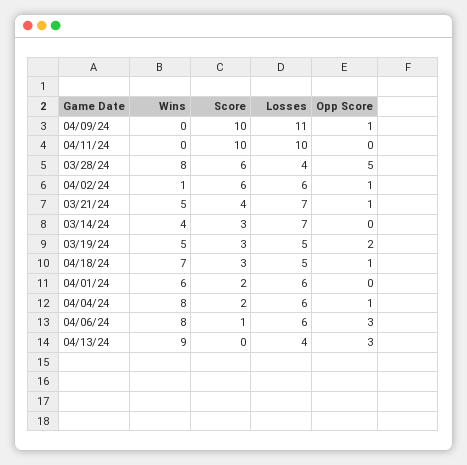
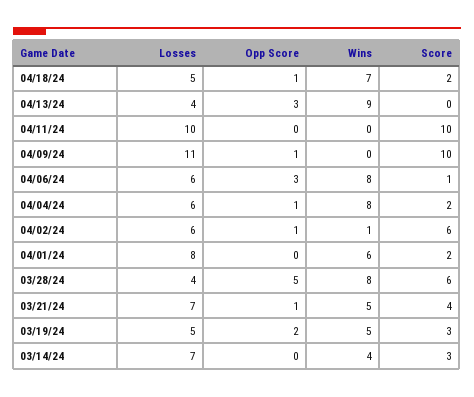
  {
    "Wins": {
      "04/09/24": 0,
      "04/11/24": 0,
      "03/28/24": 8,
      "04/02/24": 1,
      "03/21/24": 5,
      "03/14/24": 4,
      "03/19/24": 5,
      "04/18/24": 7,
      "04/01/24": 6,
      "04/04/24": 8,
      "04/06/24": 8,
      "04/13/24": 9
    },
    "Score": {
      "04/09/24": 10,
      "04/11/24": 10,
      "03/28/24": 6,
      "04/02/24": 6,
      "03/21/24": 4,
      "03/14/24": 3,
      "03/19/24": 3,
-     "04/18/24": 3,
+     "04/18/24": 2,
      "04/01/24": 2,
      "04/04/24": 2,
      "04/06/24": 1,
      "04/13/24": 0
    },
    "Losses": {
      "04/09/24": 11,
      "04/11/24": 10,
      "03/28/24": 4,
      "04/02/24": 6,
      "03/21/24": 7,
      "03/14/24": 7,
      "03/19/24": 5,
      "04/18/24": 5,
-     "04/01/24": 6,
+     "04/01/24": 8,
      "04/04/24": 6,
      "04/06/24": 6,
      "04/13/24": 4
    },
    "Opp Score": {
      "04/09/24": 1,
      "04/11/24": 0,
      "03/28/24": 5,
      "04/02/24": 1,
      "03/21/24": 1,
      "03/14/24": 0,
      "03/19/24": 2,
      "04/18/24": 1,
      "04/01/24": 0,
      "04/04/24": 1,
      "04/06/24": 3,
      "04/13/24": 3
    }
  }

